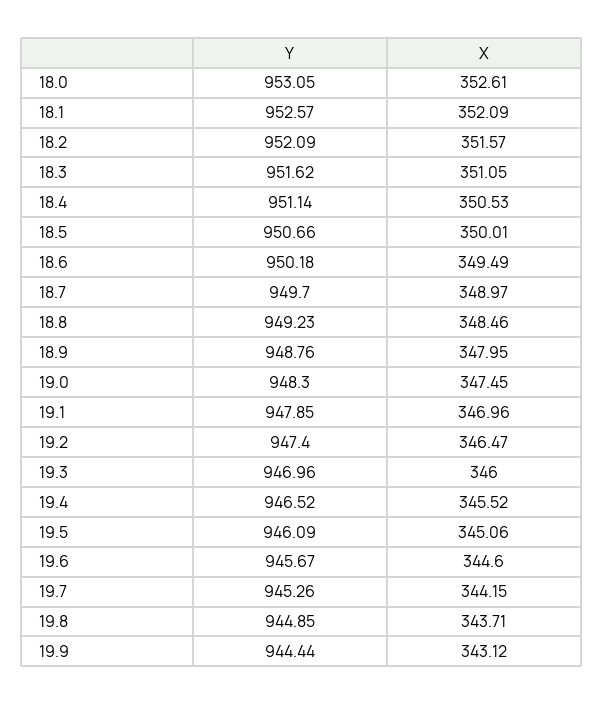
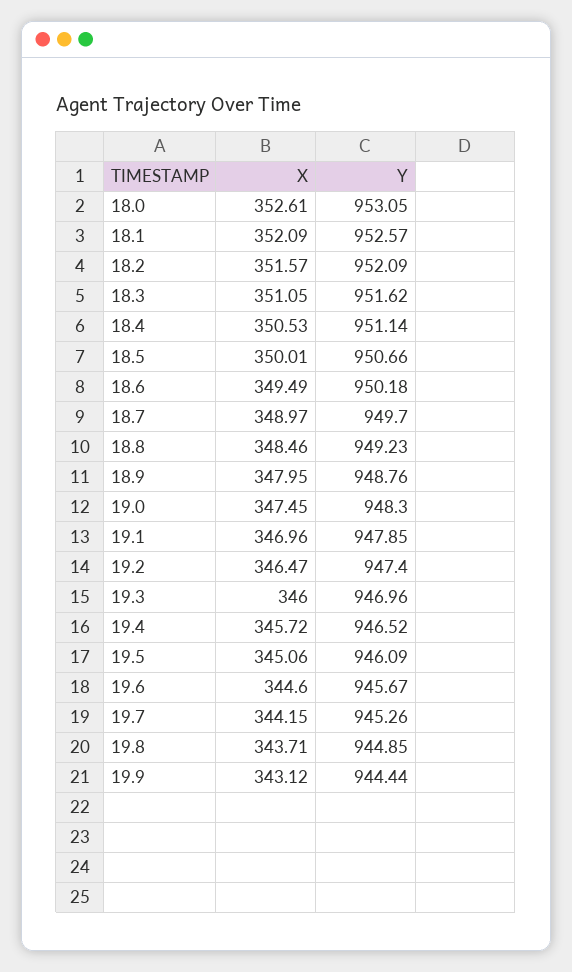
  {
    "Y": {
      "18.0": 953.05,
      "18.1": 952.57,
      "18.2": 952.09,
      "18.3": 951.62,
      "18.4": 951.14,
      "18.5": 950.66,
      "18.6": 950.18,
      "18.7": 949.7,
      "18.8": 949.23,
      "18.9": 948.76,
      "19.0": 948.3,
      "19.1": 947.85,
      "19.2": 947.4,
      "19.3": 946.96,
      "19.4": 946.52,
      "19.5": 946.09,
      "19.6": 945.67,
      "19.7": 945.26,
      "19.8": 944.85,
      "19.9": 944.44
    },
    "X": {
      "18.0": 352.61,
      "18.1": 352.09,
      "18.2": 351.57,
      "18.3": 351.05,
      "18.4": 350.53,
      "18.5": 350.01,
      "18.6": 349.49,
      "18.7": 348.97,
      "18.8": 348.46,
      "18.9": 347.95,
      "19.0": 347.45,
      "19.1": 346.96,
      "19.2": 346.47,
      "19.3": 346,
-     "19.4": 345.52,
+     "19.4": 345.72,
      "19.5": 345.06,
      "19.6": 344.6,
      "19.7": 344.15,
      "19.8": 343.71,
      "19.9": 343.12
    }
  }

